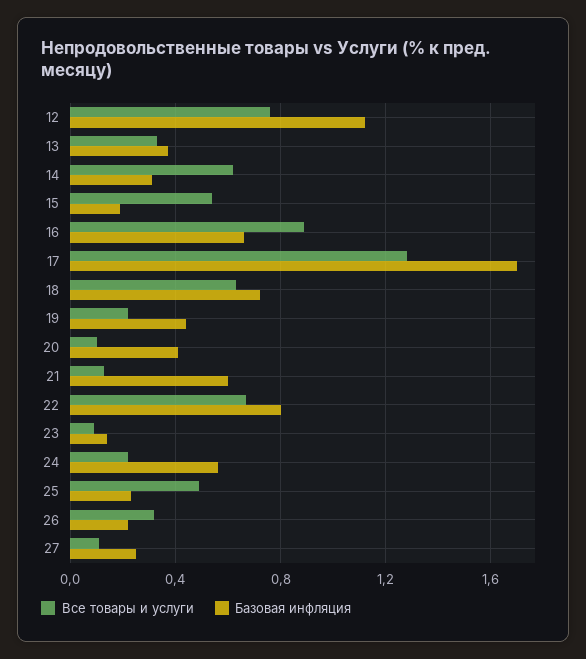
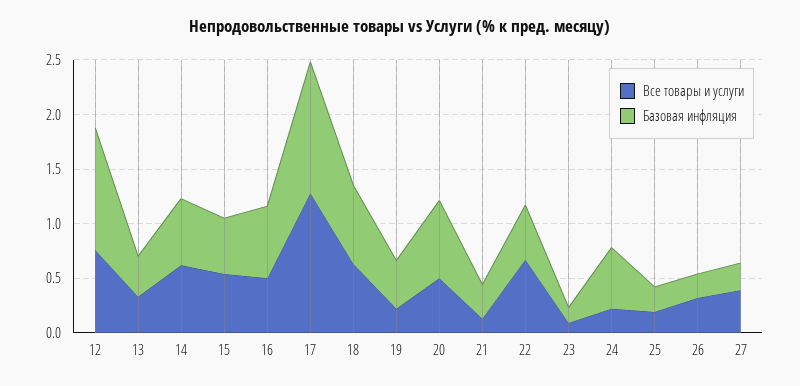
  {
    "Все товары и услуги": {
      "12": 0.75,
      "13": 0.35,
      "14": 0.6,
      "15": 0.55,
-     "16": 0.9,
+     "16": 0.5,
      "17": 1.3,
      "18": 0.65,
      "19": 0.2,
-     "20": 0.1,
+     "20": 0.5,
      "21": 0.15,
      "22": 0.65,
      "23": 0.1,
      "24": 0.2,
-     "25": 0.5,
+     "25": 0.2,
      "26": 0.3,
-     "27": 0.1
+     "27": 0.4
    },
    "Базовая инфляция": {
      "12": 1.1,
      "13": 0.35,
-     "14": 0.3,
+     "14": 0.6,
-     "15": 0.2,
+     "15": 0.5,
      "16": 0.65,
-     "17": 1.7,
+     "17": 1.2,
      "18": 0.7,
      "19": 0.45,
-     "20": 0.4,
+     "20": 0.7,
-     "21": 0.6,
+     "21": 0.3,
-     "22": 0.8,
+     "22": 0.5,
      "23": 0.15,
      "24": 0.55,
      "25": 0.25,
      "26": 0.2,
      "27": 0.25
    }
  }

